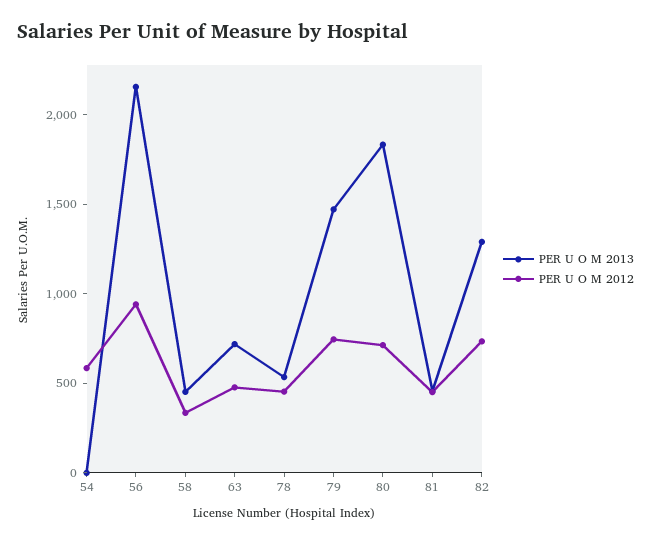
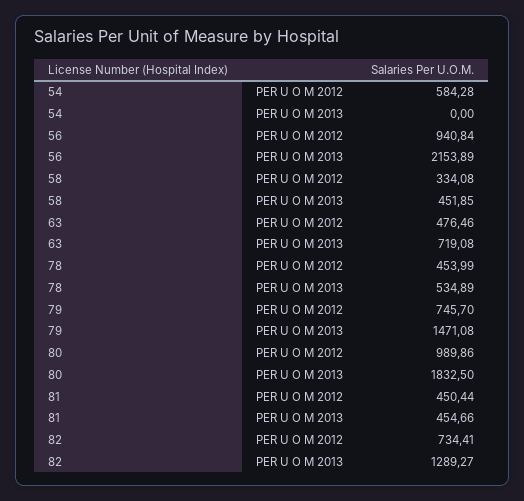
  {
    "PER U O M 2013": {
      "54": 0,
      "56": 2153.89,
      "58": 451.85,
      "63": 719.08,
      "78": 534.89,
      "79": 1471.08,
      "80": 1832.5,
      "81": 454.66,
      "82": 1289.27
    },
    "PER U O M 2012": {
      "54": 584.28,
      "56": 940.84,
      "58": 334.08,
      "63": 476.46,
      "78": 453.99,
      "79": 745.7,
-     "80": 700,
+     "80": 989.86,
      "81": 450.44,
      "82": 734.41
    }
  }

